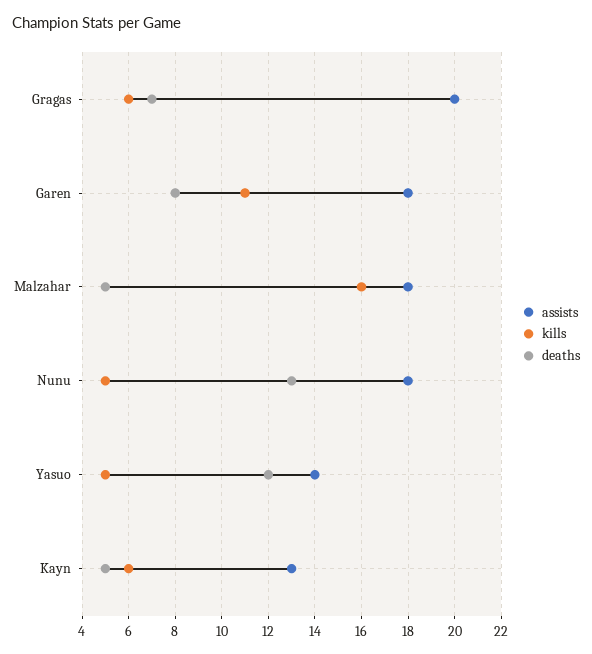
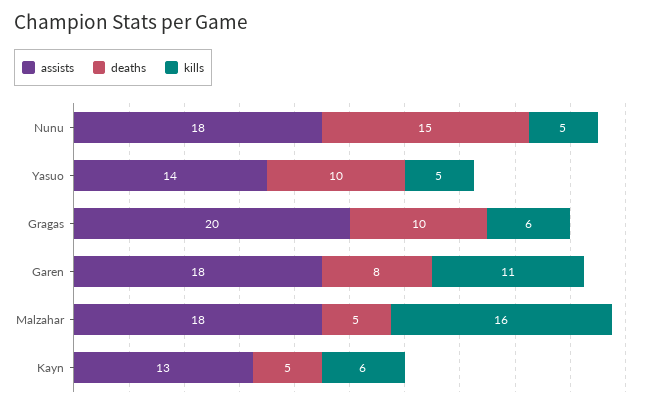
  {
    "assists": {
      "Gragas": 20,
      "Garen": 18,
      "Malzahar": 18,
      "Nunu": 18,
      "Yasuo": 14,
      "Kayn": 13
    },
    "kills": {
      "Gragas": 6,
      "Garen": 11,
      "Malzahar": 16,
      "Nunu": 5,
      "Yasuo": 5,
      "Kayn": 6
    },
    "deaths": {
-     "Gragas": 7,
+     "Gragas": 10,
      "Garen": 8,
      "Malzahar": 5,
-     "Nunu": 13,
+     "Nunu": 15,
-     "Yasuo": 12,
+     "Yasuo": 10,
      "Kayn": 5
    }
  }

